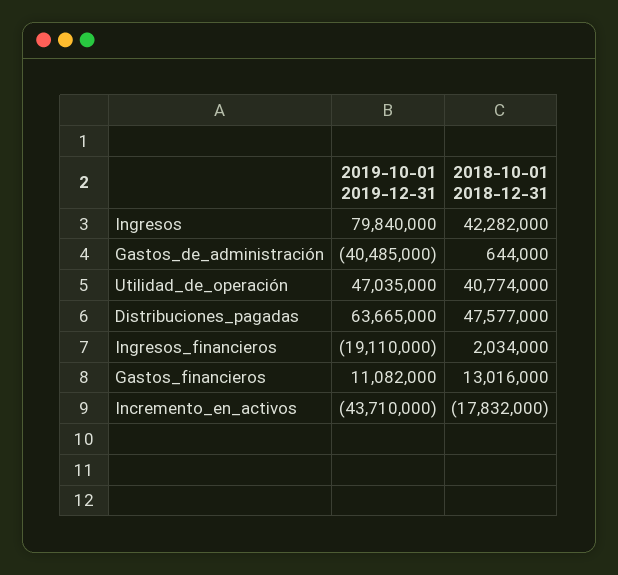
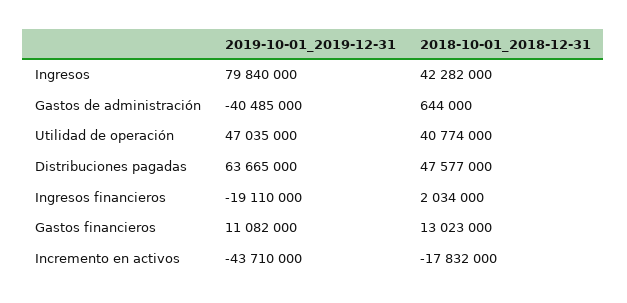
  {
    "2019-10-01 2019-12-31": {
      "Ingresos": 79840000,
      "Gastos_de_administración": -40485000,
      "Utilidad_de_operación": 47035000,
      "Distribuciones_pagadas": 63665000,
      "Ingresos_financieros": -19110000,
      "Gastos_financieros": 11082000,
      "Incremento_en_activos": -43710000
    },
    "2018-10-01 2018-12-31": {
      "Ingresos": 42282000,
      "Gastos_de_administración": 644000,
      "Utilidad_de_operación": 40774000,
      "Distribuciones_pagadas": 47577000,
      "Ingresos_financieros": 2034000,
-     "Gastos_financieros": 13016000,
+     "Gastos_financieros": 13023000,
      "Incremento_en_activos": -17832000
    }
  }

